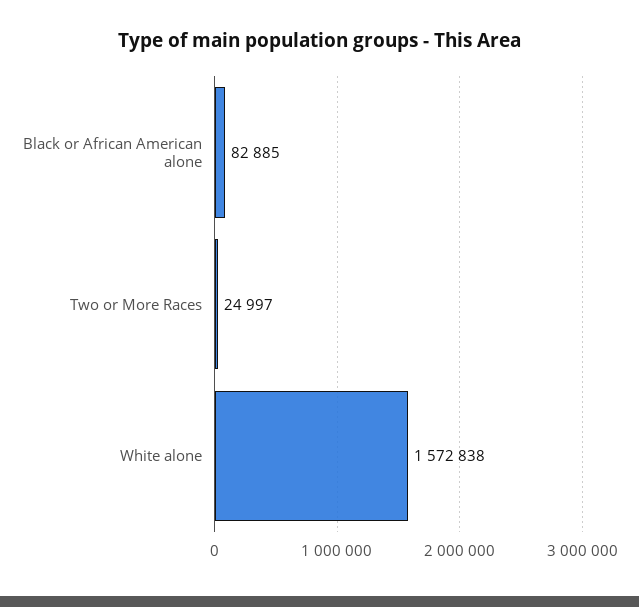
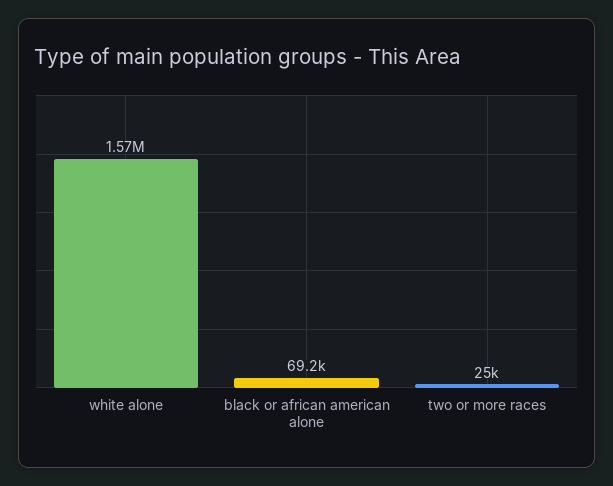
  {
-   "Black or African American alone": 82885,
+   "Black or African American alone": 69200,
    "Two or More Races": 24997,
    "White alone": 1572838
  }

